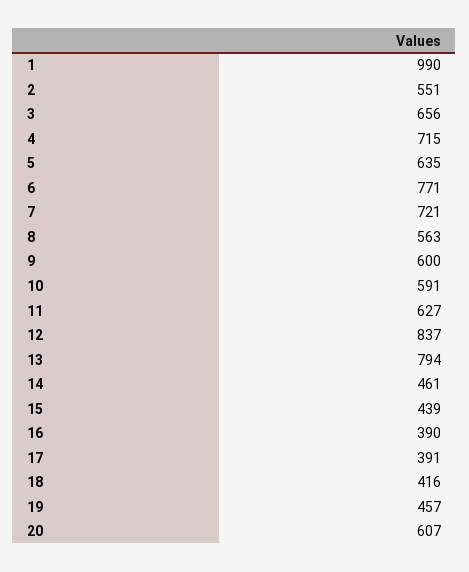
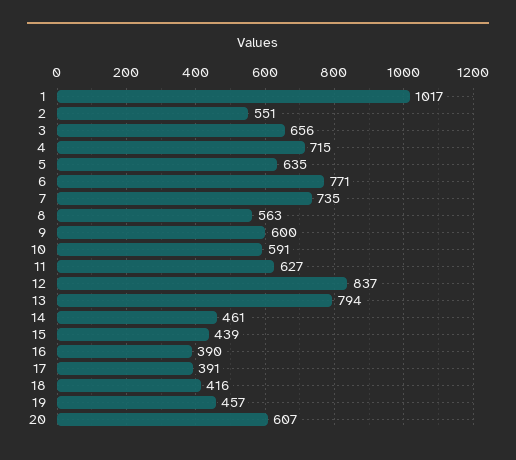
  {
-   "1": 990,
+   "1": 1017,
    "2": 551,
    "3": 656,
    "4": 715,
    "5": 635,
    "6": 771,
-   "7": 721,
+   "7": 735,
    "8": 563,
    "9": 600,
    "10": 591,
    "11": 627,
    "12": 837,
    "13": 794,
    "14": 461,
    "15": 439,
    "16": 390,
    "17": 391,
    "18": 416,
    "19": 457,
    "20": 607
  }

